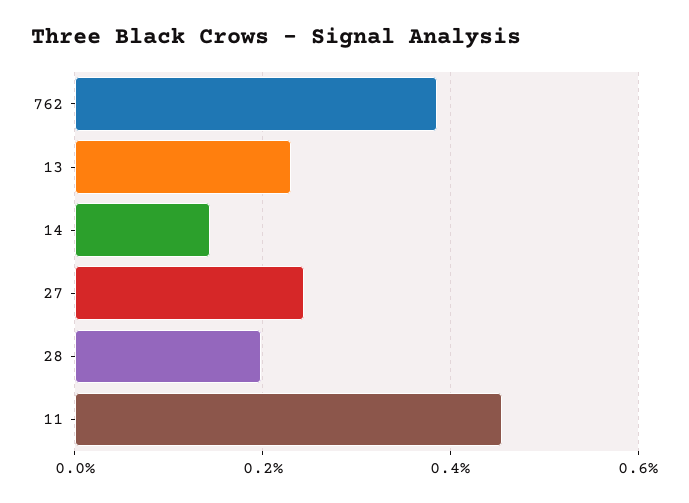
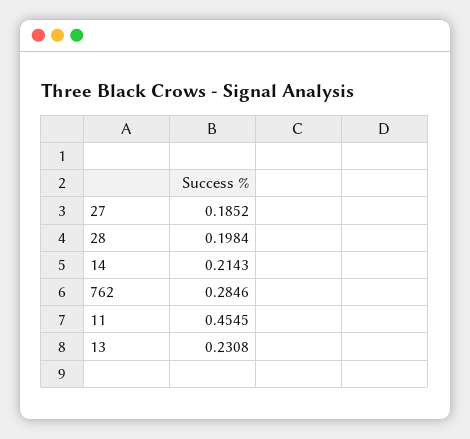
  {
-   "762": 0.38,
+   "762": 0.2846,
    "13": 0.2308,
-   "14": 0.14,
+   "14": 0.2143,
-   "27": 0.24,
+   "27": 0.1852,
    "28": 0.1984,
    "11": 0.4545
  }

